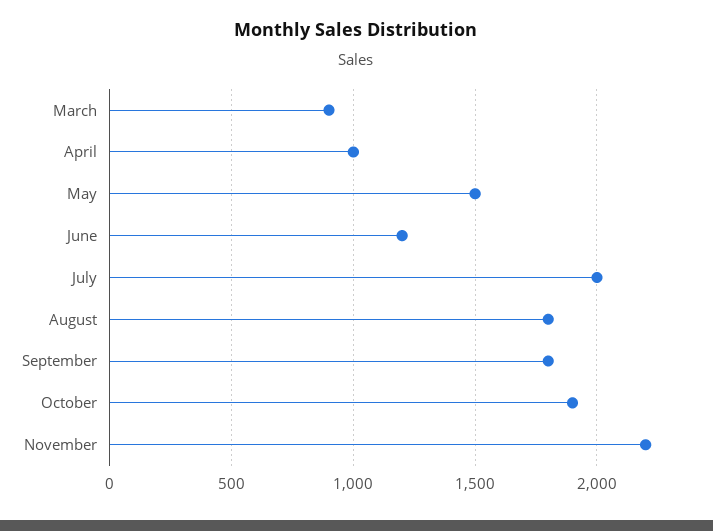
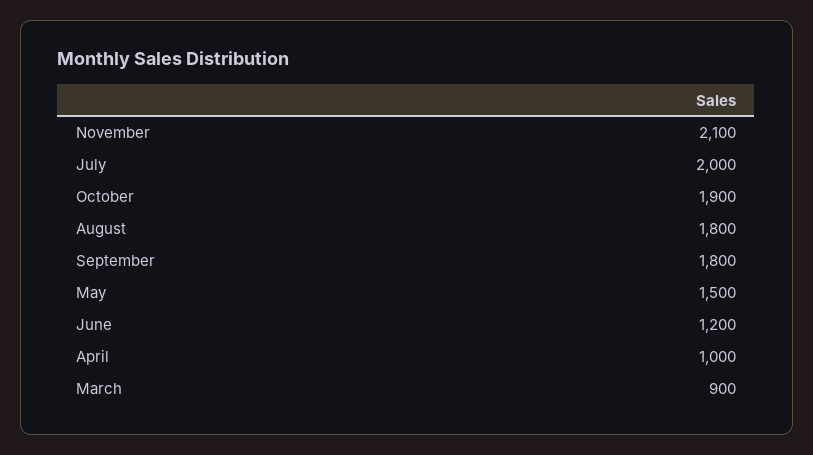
  {
    "March": 900,
    "April": 1000,
    "May": 1500,
    "June": 1200,
    "July": 2000,
    "August": 1800,
    "September": 1800,
    "October": 1900,
-   "November": 2200
+   "November": 2100
  }

